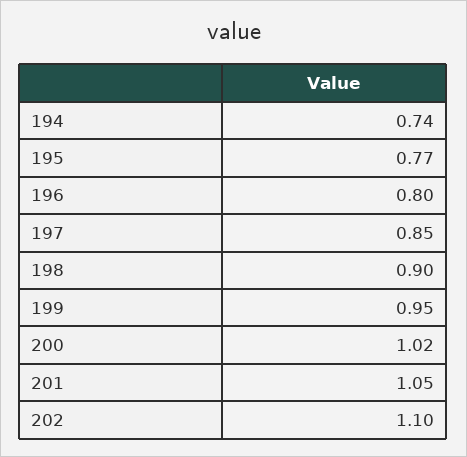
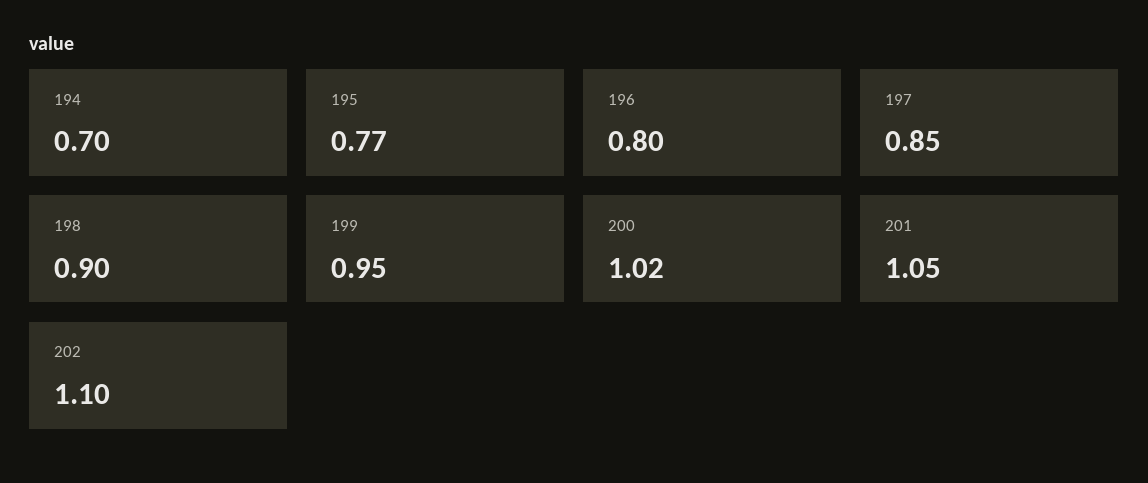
  {
-   "194": 0.74,
+   "194": 0.7,
    "195": 0.77,
    "196": 0.8,
    "197": 0.85,
    "198": 0.9,
    "199": 0.95,
    "200": 1.02,
    "201": 1.05,
    "202": 1.1
  }

